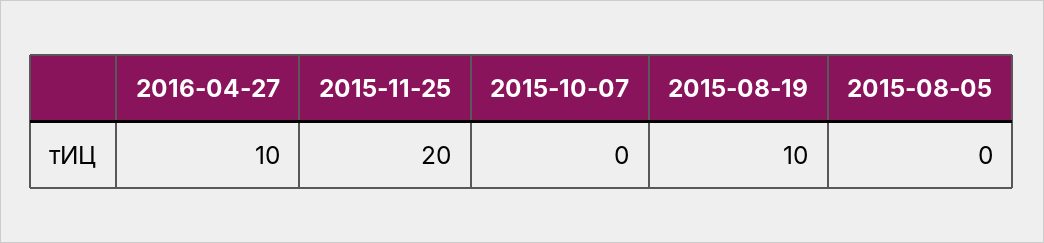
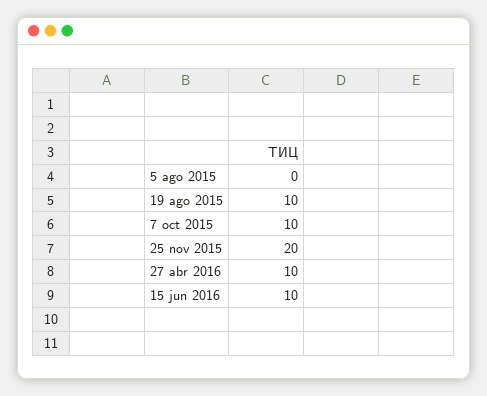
  {
    "2016-04-27": 10,
    "2015-11-25": 20,
-   "2015-10-07": 0,
+   "2015-10-07": 10,
    "2015-08-19": 10,
-   "2015-08-05": 0
+   "2015-08-05": 0,
+   "15 jun 2016": 10
  }

